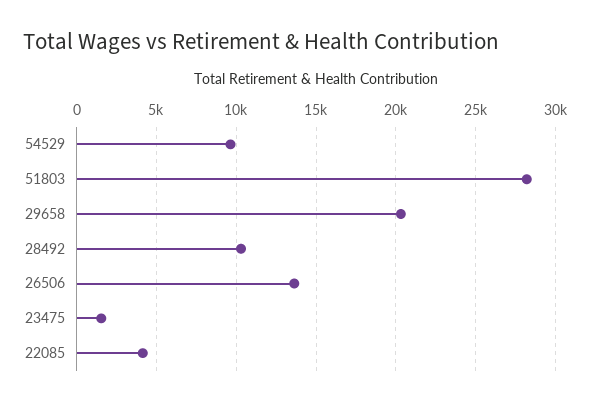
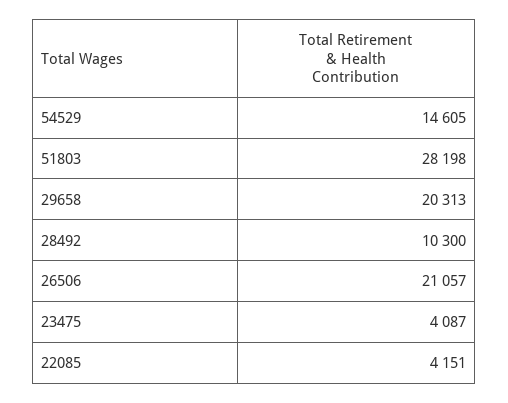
  {
-   "54529": 9500,
+   "54529": 14605,
    "51803": 28198,
    "29658": 20313,
    "28492": 10300,
-   "26506": 13500,
+   "26506": 21057,
-   "23475": 1500,
+   "23475": 4087,
    "22085": 4151
  }

